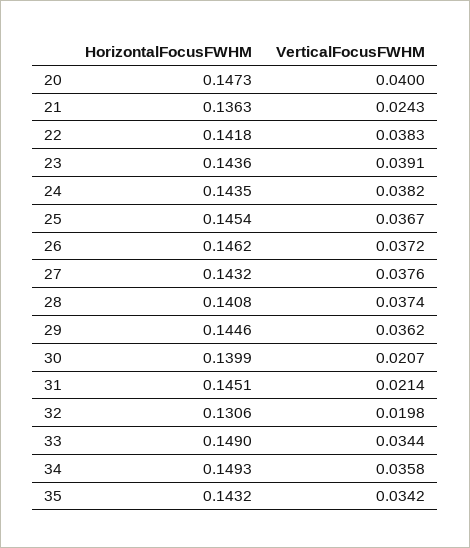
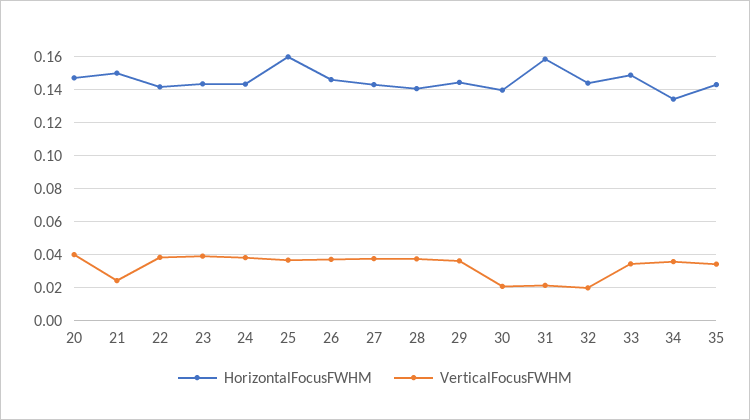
  {
    "HorizontalFocusFWHM": {
      "20": 0.1473,
-     "21": 0.1363,
+     "21": 0.15,
      "22": 0.1418,
      "23": 0.1436,
      "24": 0.1435,
-     "25": 0.1454,
+     "25": 0.16,
      "26": 0.1462,
      "27": 0.1432,
      "28": 0.1408,
      "29": 0.1446,
      "30": 0.1399,
-     "31": 0.1451,
+     "31": 0.16,
-     "32": 0.1306,
+     "32": 0.145,
      "33": 0.149,
-     "34": 0.1493,
+     "34": 0.135,
      "35": 0.1432
    },
    "VerticalFocusFWHM": {
      "20": 0.04,
      "21": 0.0243,
      "22": 0.0383,
      "23": 0.0391,
      "24": 0.0382,
      "25": 0.0367,
      "26": 0.0372,
      "27": 0.0376,
      "28": 0.0374,
      "29": 0.0362,
      "30": 0.0207,
      "31": 0.0214,
      "32": 0.0198,
      "33": 0.0344,
      "34": 0.0358,
      "35": 0.0342
    }
  }

